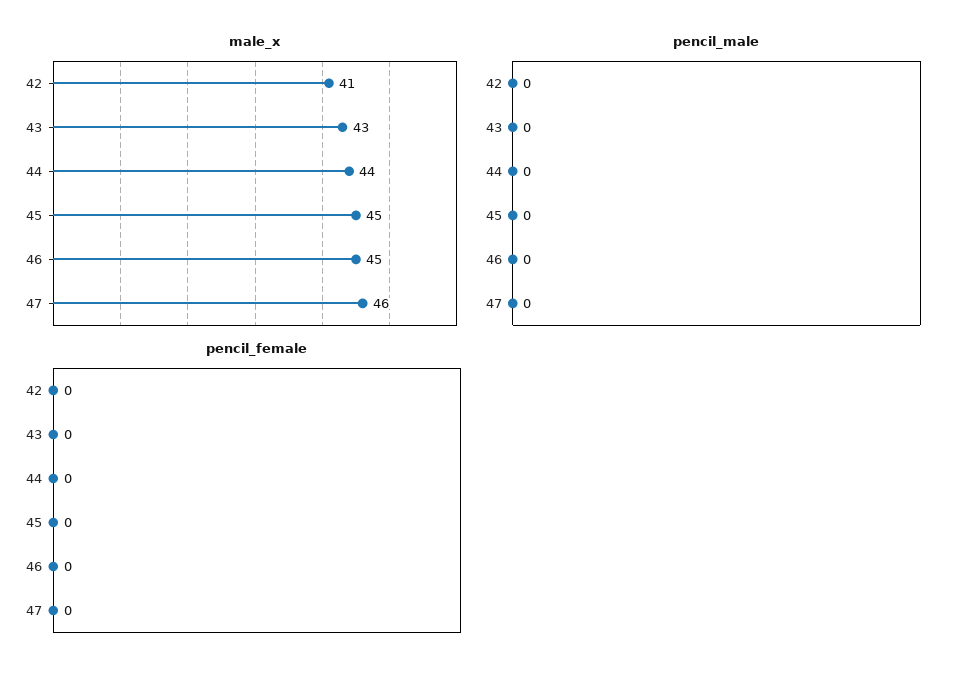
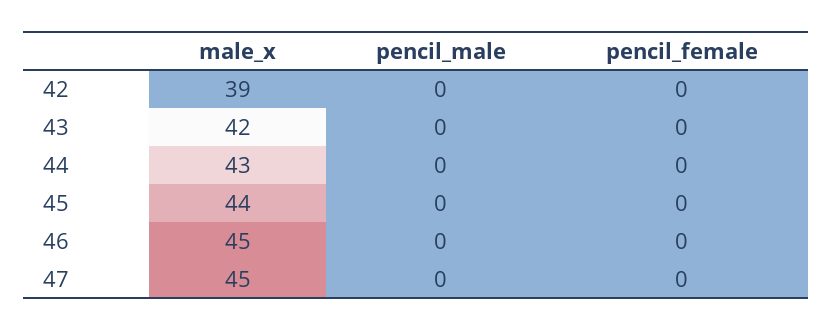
  {
    "male_x": {
-     "42": 41,
+     "42": 39,
-     "43": 43,
+     "43": 42,
-     "44": 44,
+     "44": 43,
-     "45": 45,
+     "45": 44,
      "46": 45,
-     "47": 46
+     "47": 45
    },
    "pencil_male": {
      "42": 0,
      "43": 0,
      "44": 0,
      "45": 0,
      "46": 0,
      "47": 0
    },
    "pencil_female": {
      "42": 0,
      "43": 0,
      "44": 0,
      "45": 0,
      "46": 0,
      "47": 0
    }
  }

